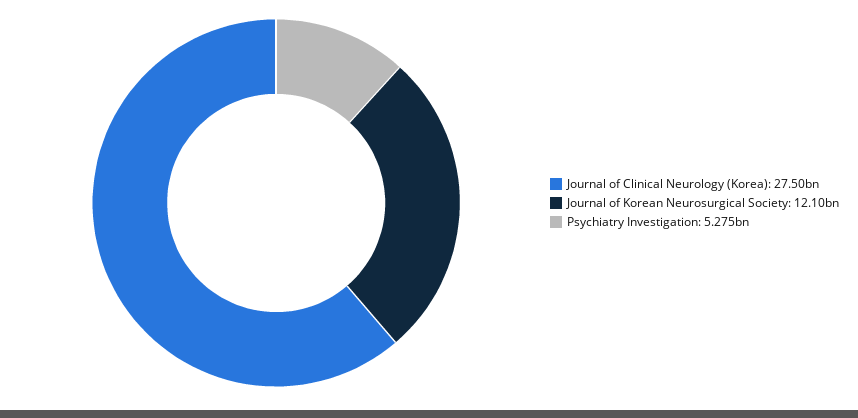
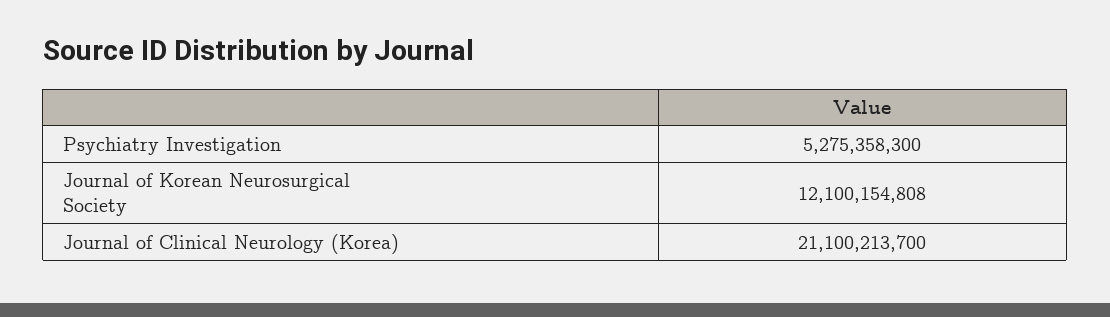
  {
-   "Journal of Clinical Neurology (Korea)": 27500000000,
+   "Journal of Clinical Neurology (Korea)": 21100213700,
    "Journal of Korean Neurosurgical Society": 12100154808,
    "Psychiatry Investigation": 5275358300
  }

